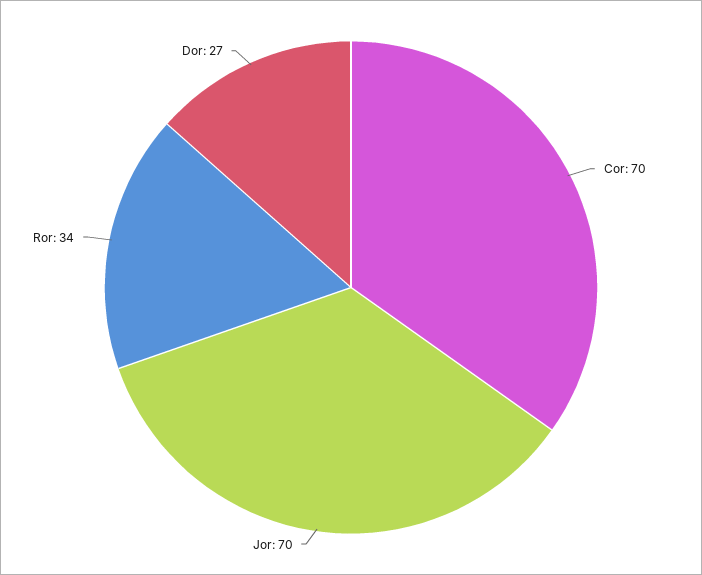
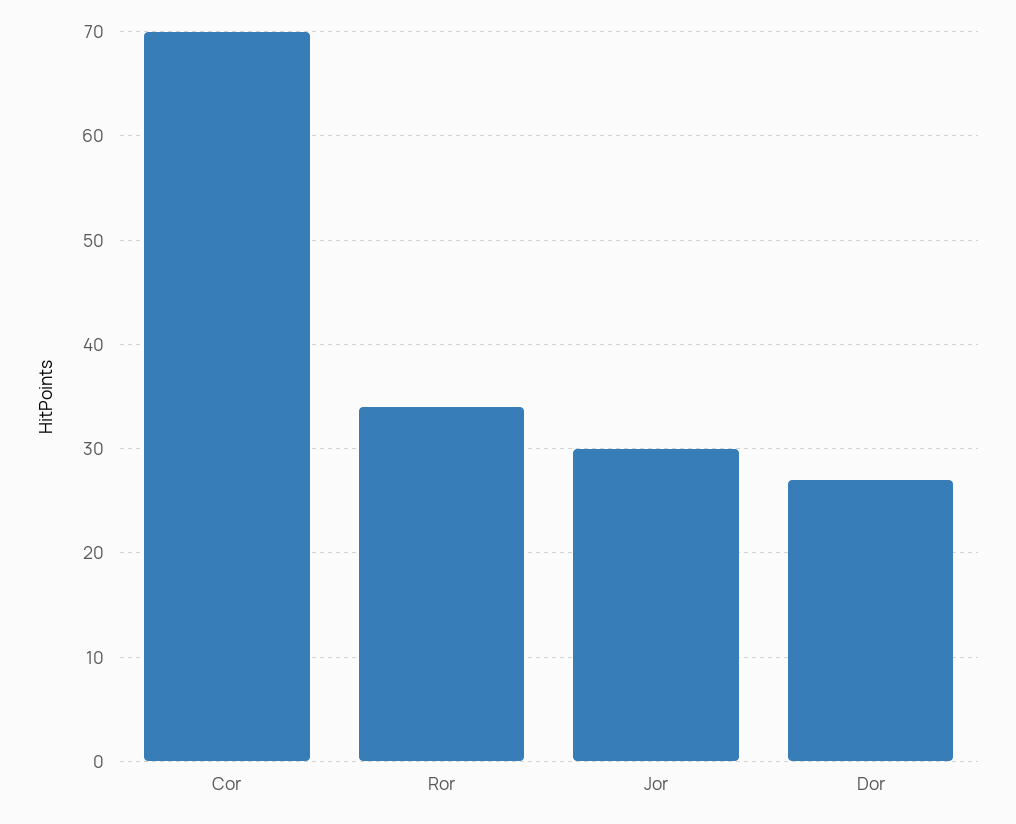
  {
    "Cor": 70,
-   "Jor": 70,
+   "Jor": 30,
    "Ror": 34,
    "Dor": 27
  }

